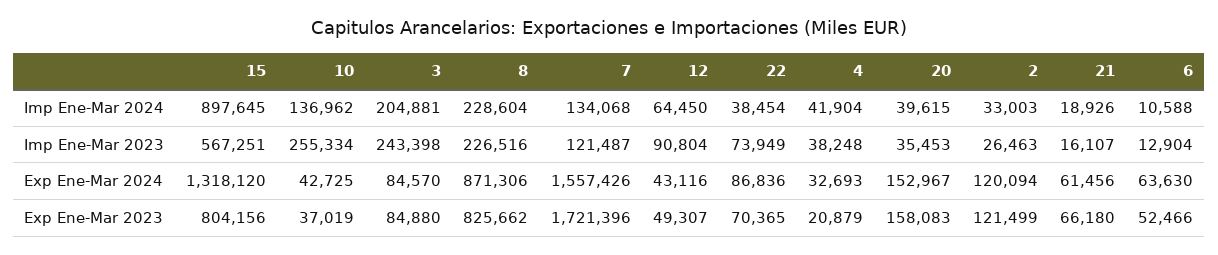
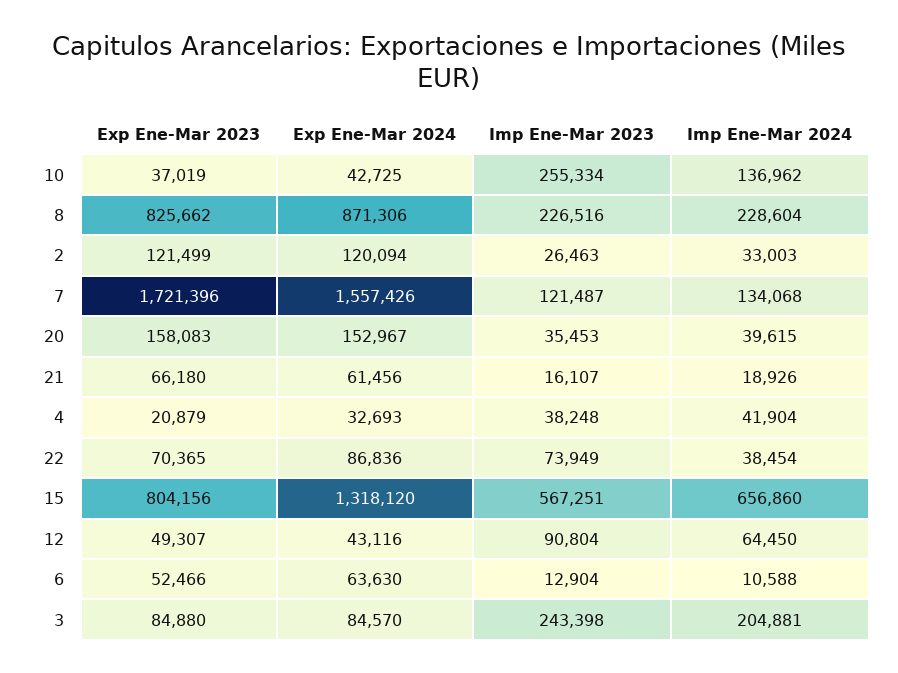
  {
    "15": {
-     "Imp Ene-Mar 2024": 897645,
+     "Imp Ene-Mar 2024": 656860,
      "Imp Ene-Mar 2023": 567251,
      "Exp Ene-Mar 2024": 1318120,
      "Exp Ene-Mar 2023": 804156
    },
    "10": {
      "Imp Ene-Mar 2024": 136962,
      "Imp Ene-Mar 2023": 255334,
      "Exp Ene-Mar 2024": 42725,
      "Exp Ene-Mar 2023": 37019
    },
    "3": {
      "Imp Ene-Mar 2024": 204881,
      "Imp Ene-Mar 2023": 243398,
      "Exp Ene-Mar 2024": 84570,
      "Exp Ene-Mar 2023": 84880
    },
    "8": {
      "Imp Ene-Mar 2024": 228604,
      "Imp Ene-Mar 2023": 226516,
      "Exp Ene-Mar 2024": 871306,
      "Exp Ene-Mar 2023": 825662
    },
    "7": {
      "Imp Ene-Mar 2024": 134068,
      "Imp Ene-Mar 2023": 121487,
      "Exp Ene-Mar 2024": 1557426,
      "Exp Ene-Mar 2023": 1721396
    },
    "12": {
      "Imp Ene-Mar 2024": 64450,
      "Imp Ene-Mar 2023": 90804,
      "Exp Ene-Mar 2024": 43116,
      "Exp Ene-Mar 2023": 49307
    },
    "22": {
      "Imp Ene-Mar 2024": 38454,
      "Imp Ene-Mar 2023": 73949,
      "Exp Ene-Mar 2024": 86836,
      "Exp Ene-Mar 2023": 70365
    },
    "4": {
      "Imp Ene-Mar 2024": 41904,
      "Imp Ene-Mar 2023": 38248,
      "Exp Ene-Mar 2024": 32693,
      "Exp Ene-Mar 2023": 20879
    },
    "20": {
      "Imp Ene-Mar 2024": 39615,
      "Imp Ene-Mar 2023": 35453,
      "Exp Ene-Mar 2024": 152967,
      "Exp Ene-Mar 2023": 158083
    },
    "2": {
      "Imp Ene-Mar 2024": 33003,
      "Imp Ene-Mar 2023": 26463,
      "Exp Ene-Mar 2024": 120094,
      "Exp Ene-Mar 2023": 121499
    },
    "21": {
      "Imp Ene-Mar 2024": 18926,
      "Imp Ene-Mar 2023": 16107,
      "Exp Ene-Mar 2024": 61456,
      "Exp Ene-Mar 2023": 66180
    },
    "6": {
      "Imp Ene-Mar 2024": 10588,
      "Imp Ene-Mar 2023": 12904,
      "Exp Ene-Mar 2024": 63630,
      "Exp Ene-Mar 2023": 52466
    }
  }

